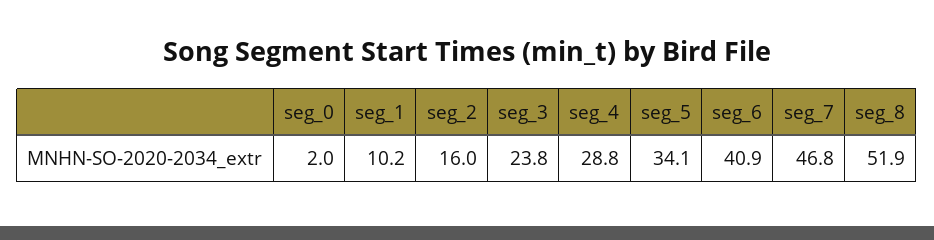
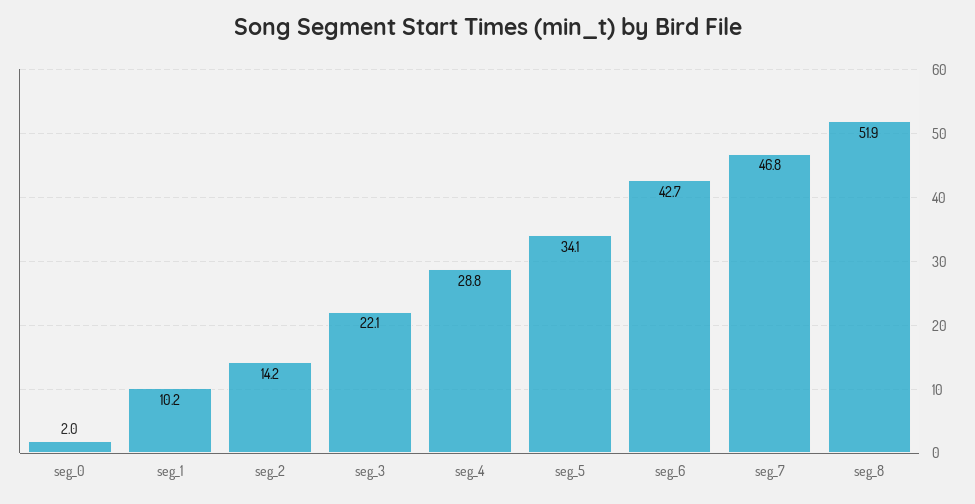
  {
    "seg_0": 2,
    "seg_1": 10.2,
-   "seg_2": 16,
+   "seg_2": 14.2,
-   "seg_3": 23.8,
+   "seg_3": 22.1,
    "seg_4": 28.8,
    "seg_5": 34.1,
-   "seg_6": 40.9,
+   "seg_6": 42.7,
    "seg_7": 46.8,
    "seg_8": 51.9
  }

